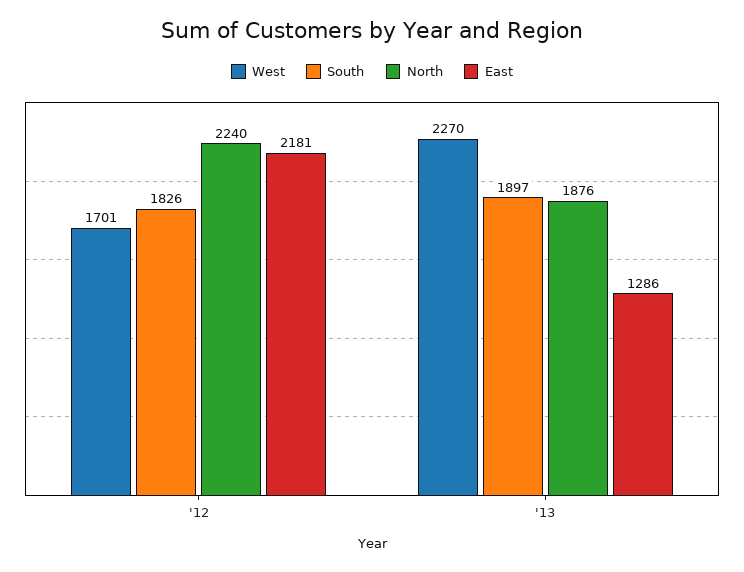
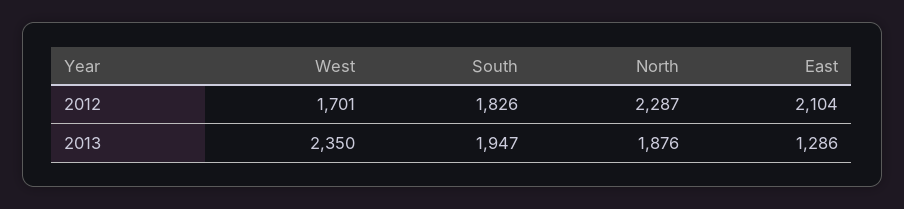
  {
    "West": {
      "'12": 1701,
-     "'13": 2270
+     "'13": 2350
    },
    "South": {
      "'12": 1826,
-     "'13": 1897
+     "'13": 1947
    },
    "North": {
-     "'12": 2240,
+     "'12": 2287,
      "'13": 1876
    },
    "East": {
-     "'12": 2181,
+     "'12": 2104,
      "'13": 1286
    }
  }

